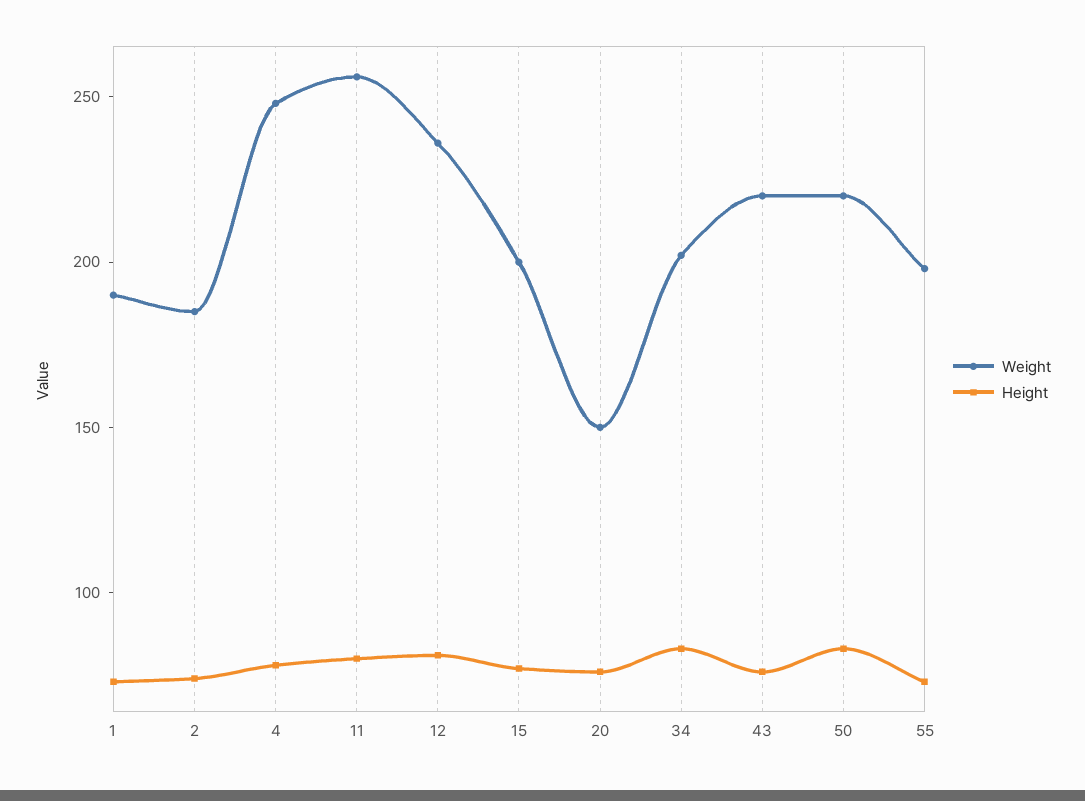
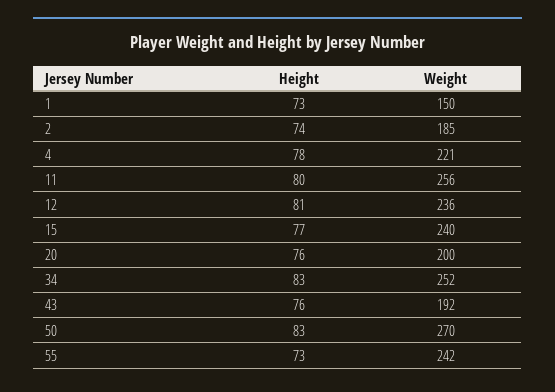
  {
    "Weight": {
-     "1": 190,
+     "1": 150,
      "2": 185,
-     "4": 250,
+     "4": 221,
      "11": 256,
      "12": 236,
-     "15": 200,
+     "15": 240,
-     "20": 150,
+     "20": 200,
-     "34": 200,
+     "34": 252,
-     "43": 220,
+     "43": 192,
-     "50": 220,
+     "50": 270,
-     "55": 200
+     "55": 242
    },
    "Height": {
      "1": 73,
      "2": 74,
      "4": 78,
      "11": 80,
      "12": 81,
      "15": 77,
      "20": 76,
      "34": 83,
      "43": 76,
      "50": 83,
      "55": 73
    }
  }

